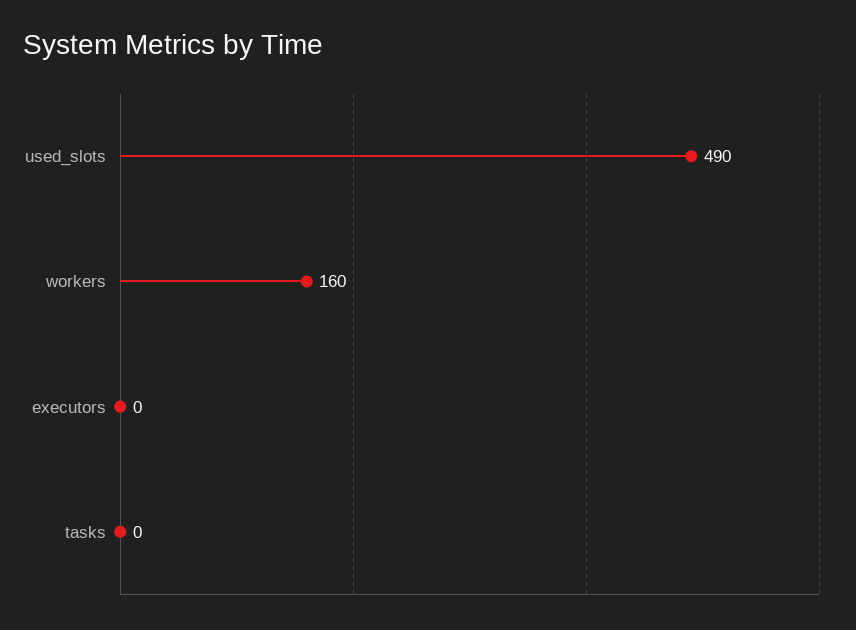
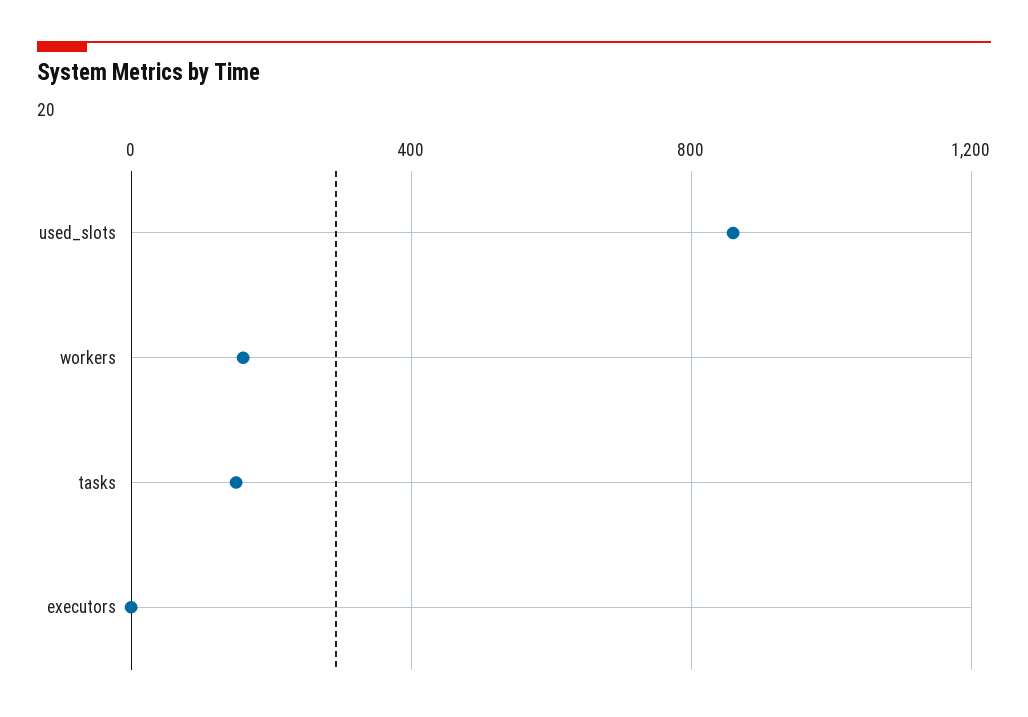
  {
-   "used_slots": 490,
+   "used_slots": 850,
    "workers": 160,
    "executors": 0,
-   "tasks": 0
+   "tasks": 150
  }

